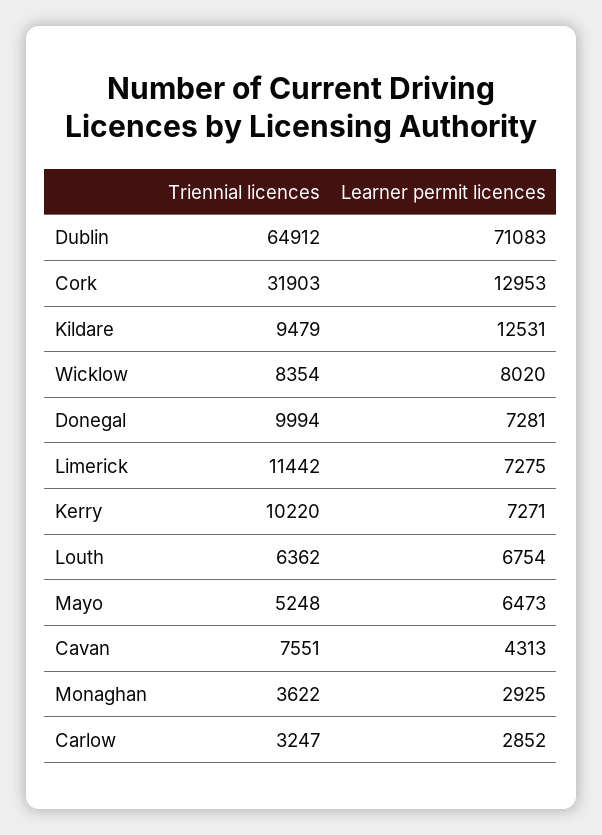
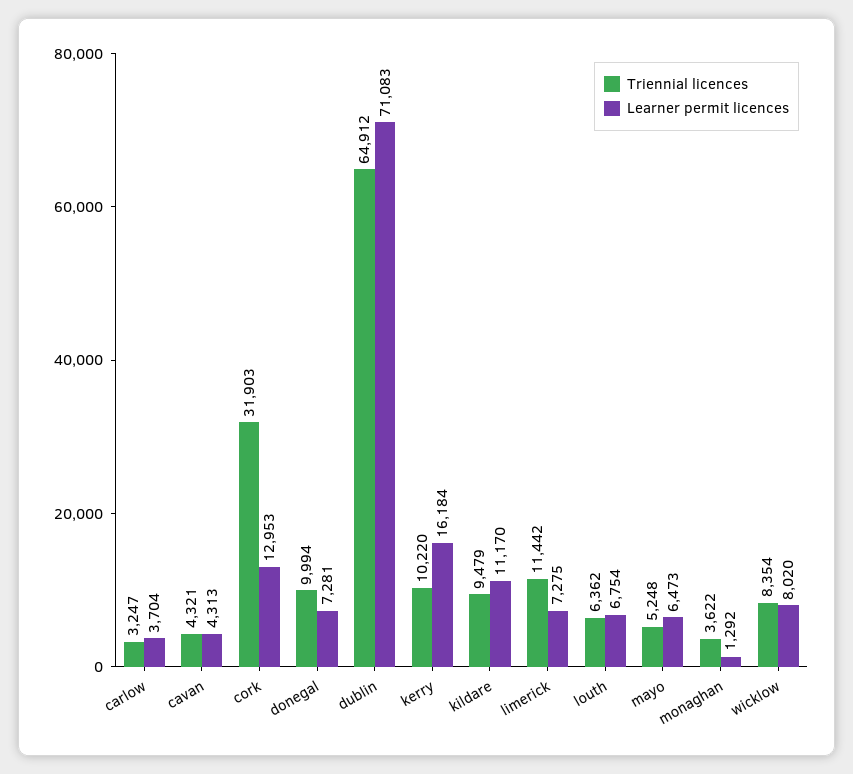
  {
    "Triennial licences": {
      "Dublin": 64912,
      "Cork": 31903,
      "Kildare": 9479,
      "Wicklow": 8354,
      "Donegal": 9994,
      "Limerick": 11442,
      "Kerry": 10220,
      "Louth": 6362,
      "Mayo": 5248,
-     "Cavan": 7551,
+     "Cavan": 4321,
      "Monaghan": 3622,
      "Carlow": 3247
    },
    "Learner permit licences": {
      "Dublin": 71083,
      "Cork": 12953,
-     "Kildare": 12531,
+     "Kildare": 11170,
      "Wicklow": 8020,
      "Donegal": 7281,
      "Limerick": 7275,
-     "Kerry": 7271,
+     "Kerry": 16184,
      "Louth": 6754,
      "Mayo": 6473,
      "Cavan": 4313,
-     "Monaghan": 2925,
+     "Monaghan": 1292,
-     "Carlow": 2852
+     "Carlow": 3704
    }
  }

